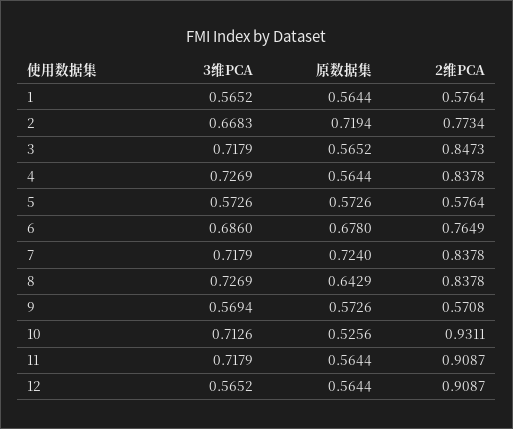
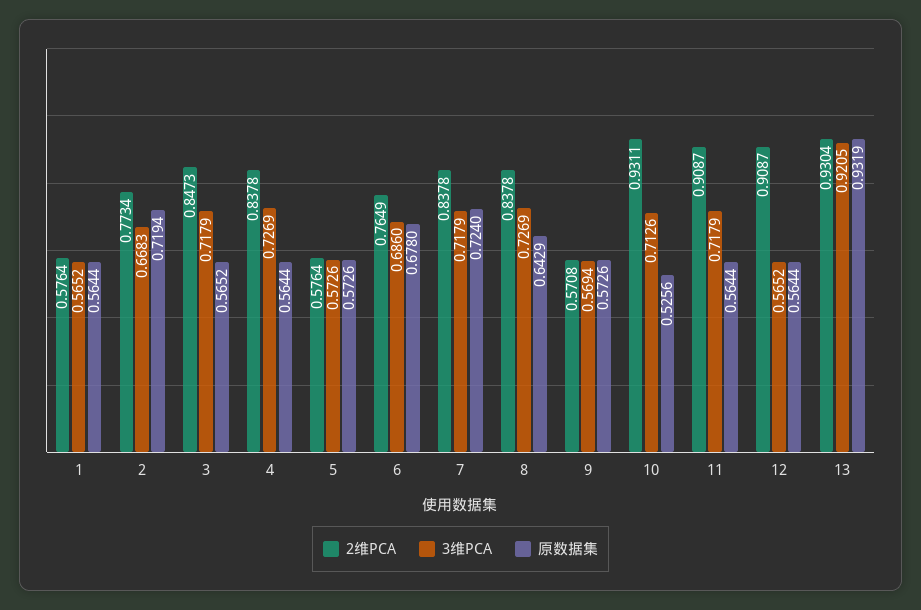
  {
    "3维PCA": {
      "1": 0.5652,
      "2": 0.6683,
      "3": 0.7179,
      "4": 0.7269,
      "5": 0.5726,
      "6": 0.686,
      "7": 0.7179,
      "8": 0.7269,
      "9": 0.5694,
      "10": 0.7126,
      "11": 0.7179,
-     "12": 0.5652
+     "12": 0.5652,
+     "13": 0.9205
    },
    "原数据集": {
      "1": 0.5644,
      "2": 0.7194,
      "3": 0.5652,
      "4": 0.5644,
      "5": 0.5726,
      "6": 0.678,
      "7": 0.724,
      "8": 0.6429,
      "9": 0.5726,
      "10": 0.5256,
      "11": 0.5644,
-     "12": 0.5644
+     "12": 0.5644,
+     "13": 0.9319
    },
    "2维PCA": {
      "1": 0.5764,
      "2": 0.7734,
      "3": 0.8473,
      "4": 0.8378,
      "5": 0.5764,
      "6": 0.7649,
      "7": 0.8378,
      "8": 0.8378,
      "9": 0.5708,
      "10": 0.9311,
      "11": 0.9087,
-     "12": 0.9087
+     "12": 0.9087,
+     "13": 0.9304
    }
  }

